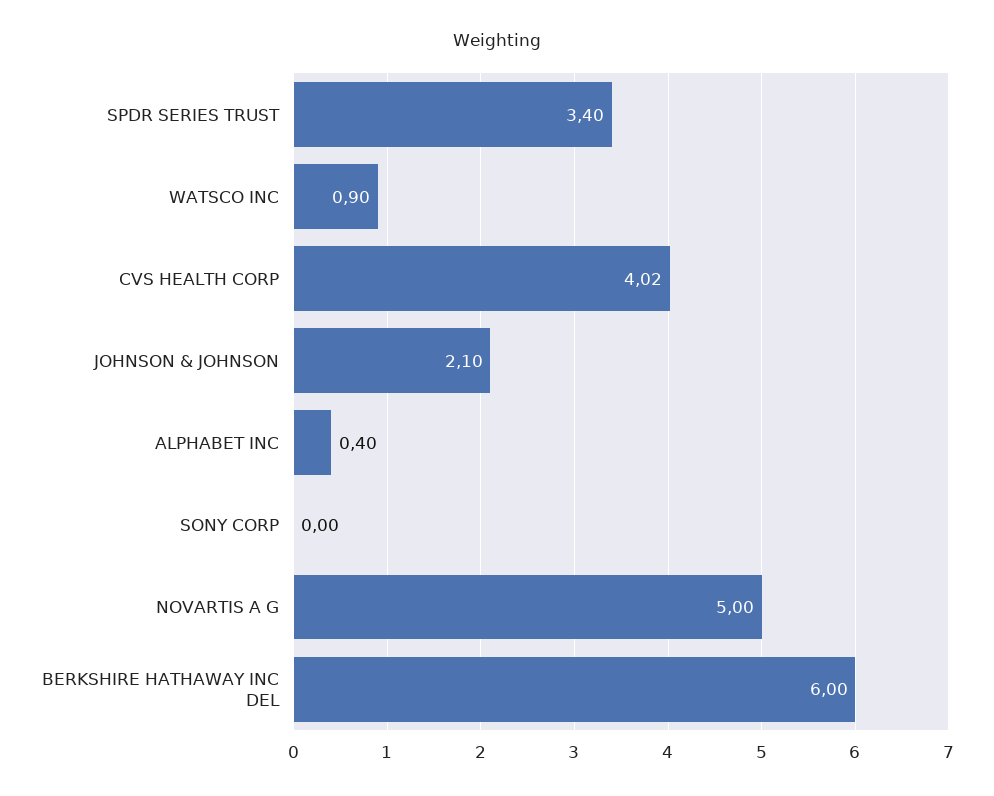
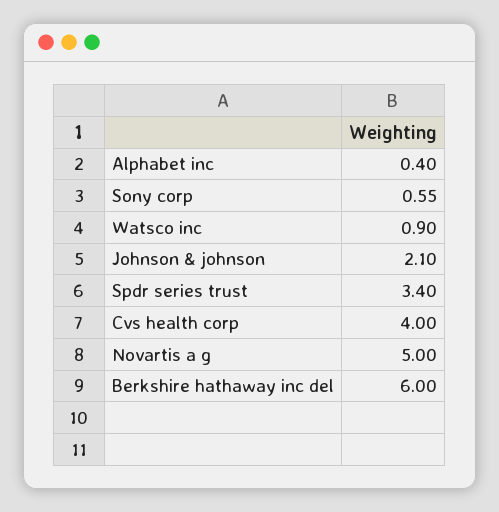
  {
    "SPDR SERIES TRUST": 3.4,
    "WATSCO INC": 0.9,
-   "CVS HEALTH CORP": 4.02,
+   "CVS HEALTH CORP": 4,
    "JOHNSON & JOHNSON": 2.1,
    "ALPHABET INC": 0.4,
-   "SONY CORP": 0,
+   "SONY CORP": 0.55,
    "NOVARTIS A G": 5,
    "BERKSHIRE HATHAWAY INC DEL": 6
  }

